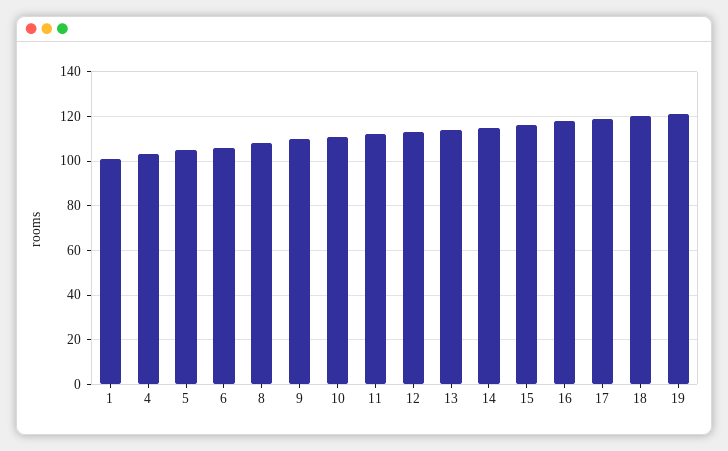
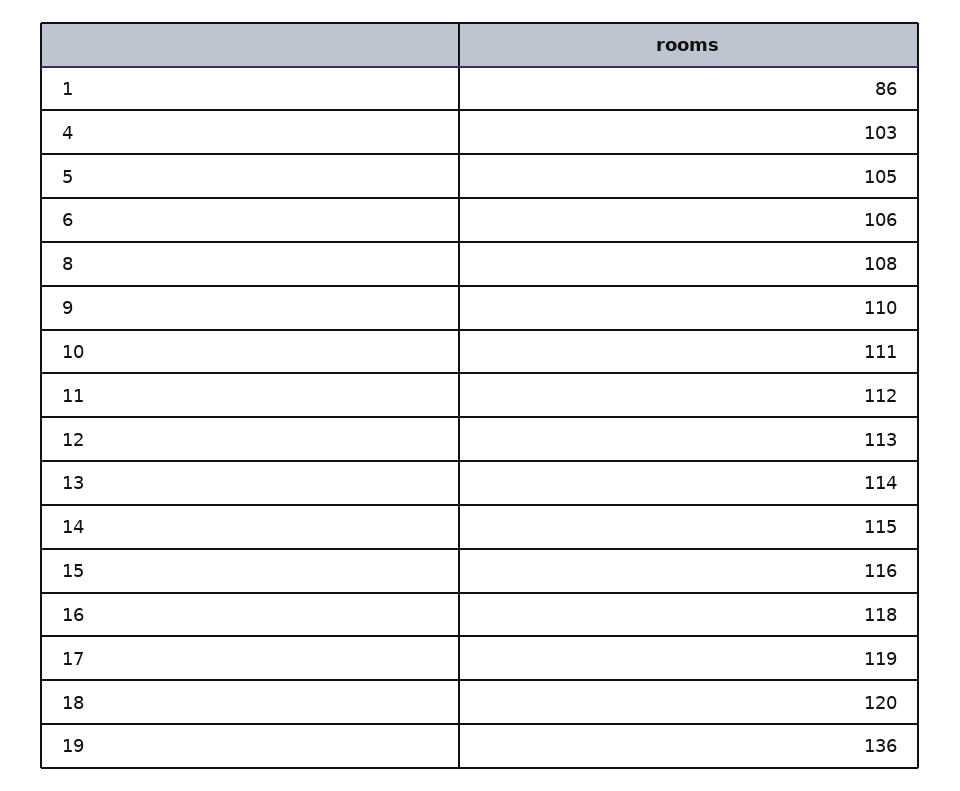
  {
-   "1": 100,
+   "1": 86,
    "4": 103,
    "5": 105,
    "6": 106,
    "8": 108,
    "9": 110,
    "10": 111,
    "11": 112,
    "12": 113,
    "13": 114,
    "14": 115,
    "15": 116,
    "16": 118,
    "17": 119,
    "18": 120,
-   "19": 120
+   "19": 136
  }

